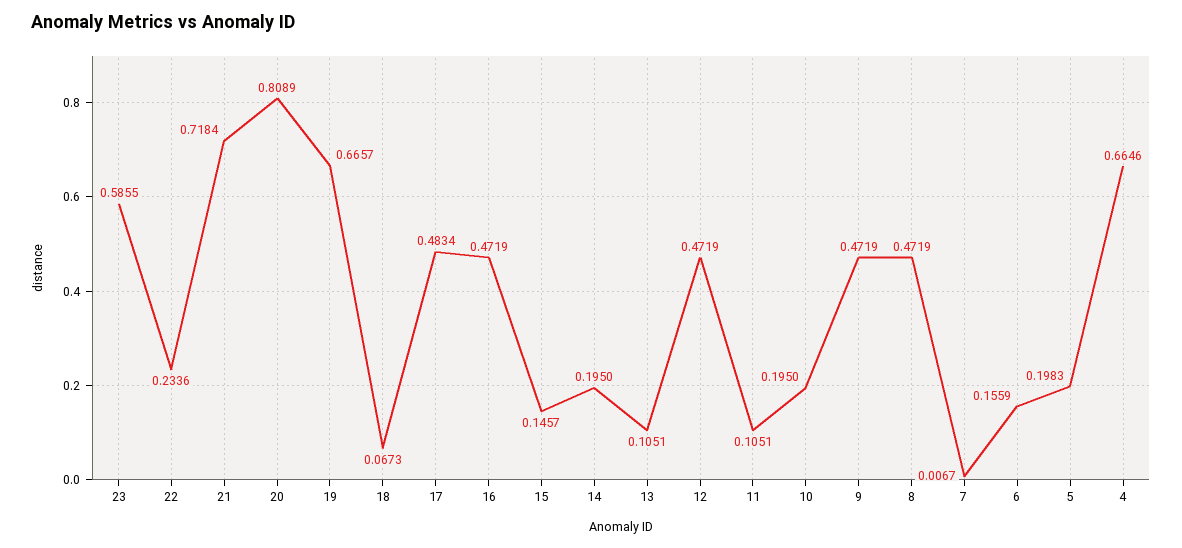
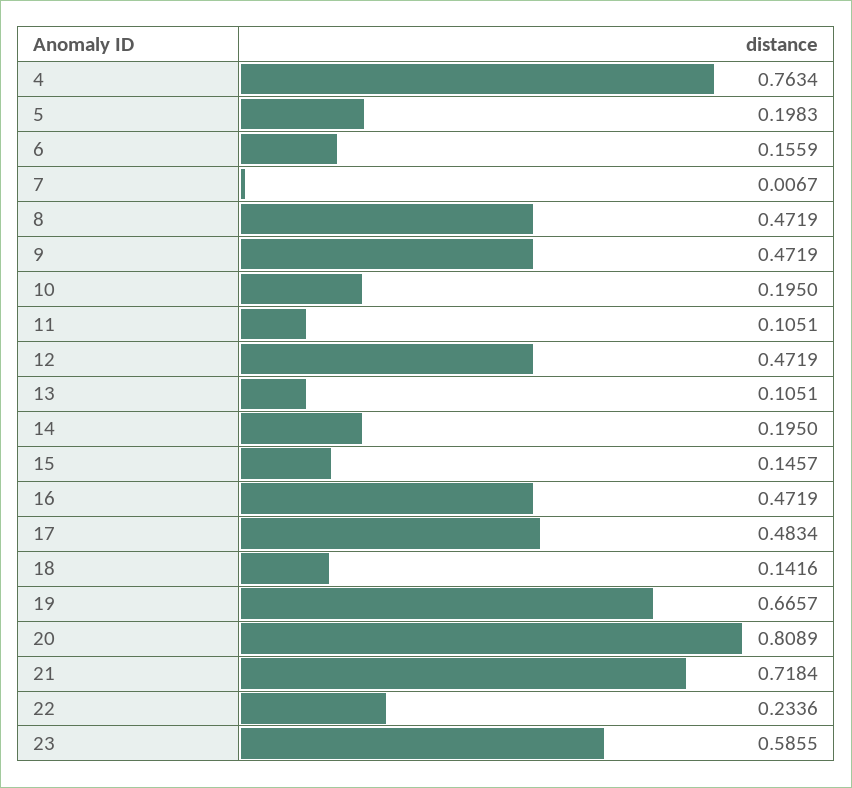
  {
    "23": 0.5855,
    "22": 0.2336,
    "21": 0.7184,
    "20": 0.8089,
    "19": 0.6657,
-   "18": 0.0673,
+   "18": 0.1416,
    "17": 0.4834,
    "16": 0.4719,
    "15": 0.1457,
    "14": 0.195,
    "13": 0.1051,
    "12": 0.4719,
    "11": 0.1051,
    "10": 0.195,
    "9": 0.4719,
    "8": 0.4719,
    "7": 0.0067,
    "6": 0.1559,
    "5": 0.1983,
-   "4": 0.6646
+   "4": 0.7634
  }

